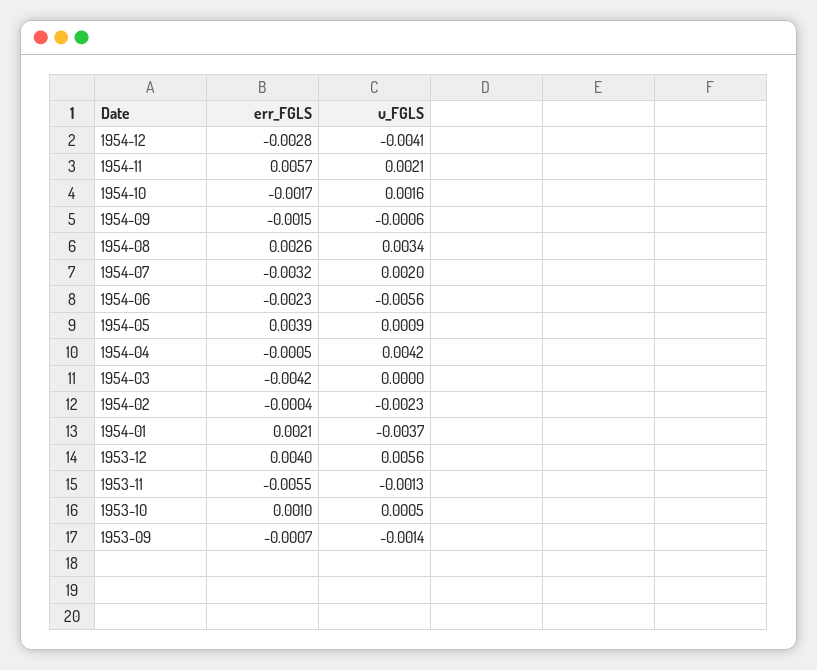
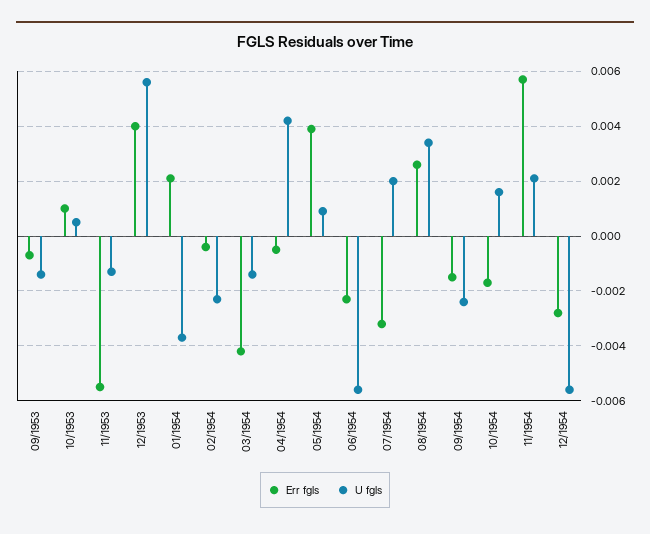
  {
    "err_FGLS": {
      "1954-12": -0.0028,
      "1954-11": 0.0057,
      "1954-10": -0.0017,
      "1954-09": -0.0015,
      "1954-08": 0.0026,
      "1954-07": -0.0032,
      "1954-06": -0.0023,
      "1954-05": 0.0039,
      "1954-04": -0.0005,
      "1954-03": -0.0042,
      "1954-02": -0.0004,
      "1954-01": 0.0021,
      "1953-12": 0.004,
      "1953-11": -0.0055,
      "1953-10": 0.001,
      "1953-09": -0.0007
    },
    "u_FGLS": {
-     "1954-12": -0.0041,
+     "1954-12": -0.0055,
      "1954-11": 0.0021,
      "1954-10": 0.0016,
-     "1954-09": -0.0006,
+     "1954-09": -0.0025,
      "1954-08": 0.0034,
      "1954-07": 0.002,
      "1954-06": -0.0056,
      "1954-05": 0.0009,
      "1954-04": 0.0042,
-     "1954-03": 0,
+     "1954-03": -0.0015,
      "1954-02": -0.0023,
      "1954-01": -0.0037,
      "1953-12": 0.0056,
      "1953-11": -0.0013,
      "1953-10": 0.0005,
      "1953-09": -0.0014
    }
  }

